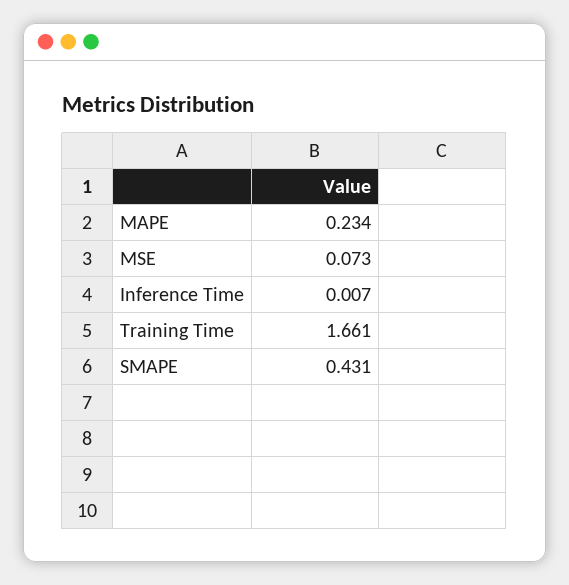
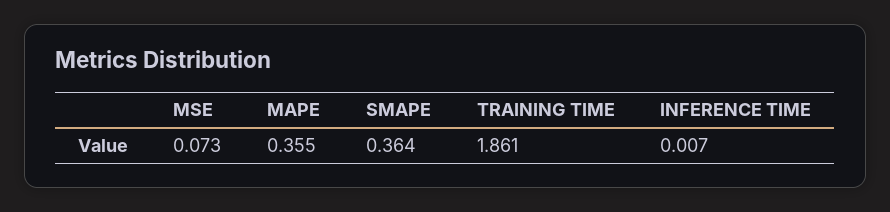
  {
-   "MAPE": 0.234,
+   "MAPE": 0.355,
    "MSE": 0.073,
    "Inference Time": 0.007,
-   "Training Time": 1.661,
+   "Training Time": 1.861,
-   "SMAPE": 0.431
+   "SMAPE": 0.364
  }

